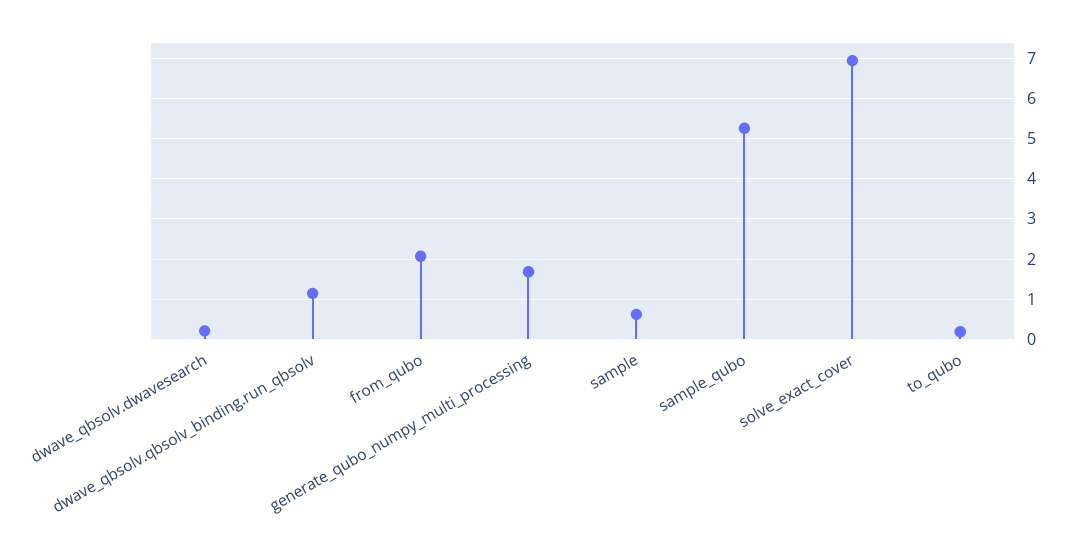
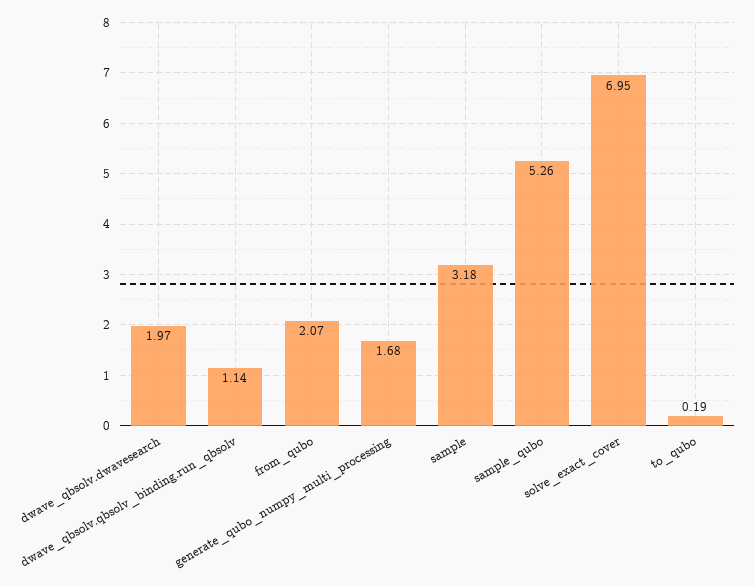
  {
-   "dwave_qbsolv.dwavesearch": 0.2,
+   "dwave_qbsolv.dwavesearch": 1.97,
    "dwave_qbsolv.qbsolv_binding.run_qbsolv": 1.14,
    "from_qubo": 2.07,
    "generate_qubo_numpy_multi_processing": 1.68,
-   "sample": 0.6,
+   "sample": 3.18,
    "sample_qubo": 5.26,
    "solve_exact_cover": 6.95,
    "to_qubo": 0.19
  }

